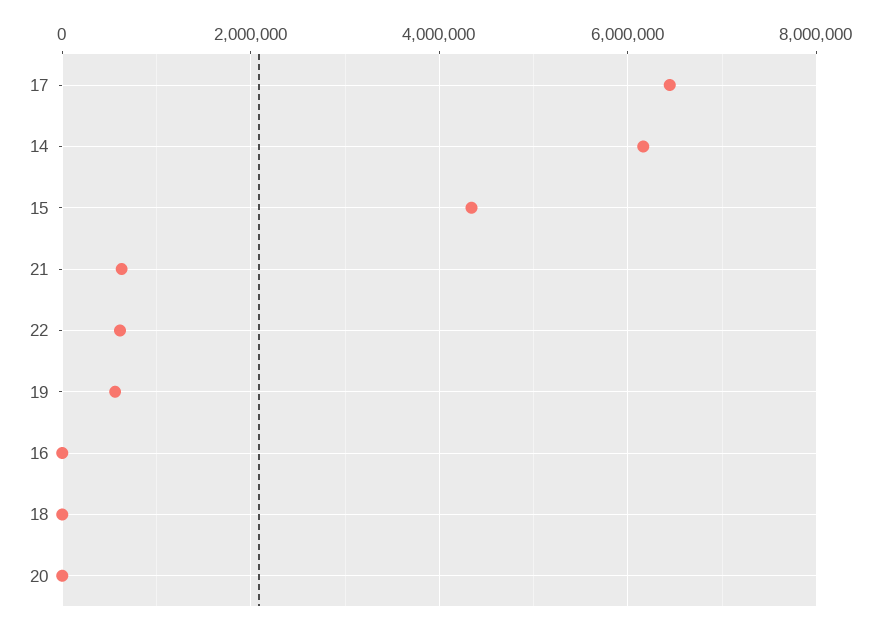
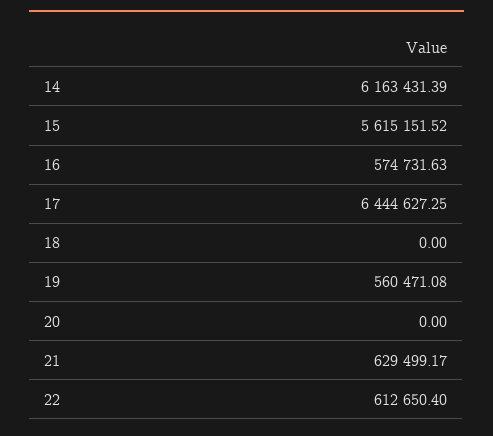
  {
    "17": 6444627.25,
    "14": 6163431.39,
-   "15": 4400000,
+   "15": 5615151.52,
    "21": 629499.17,
    "22": 612650.4,
    "19": 560471.08,
-   "16": 0,
+   "16": 574731.63,
    "18": 0,
    "20": 0
  }

